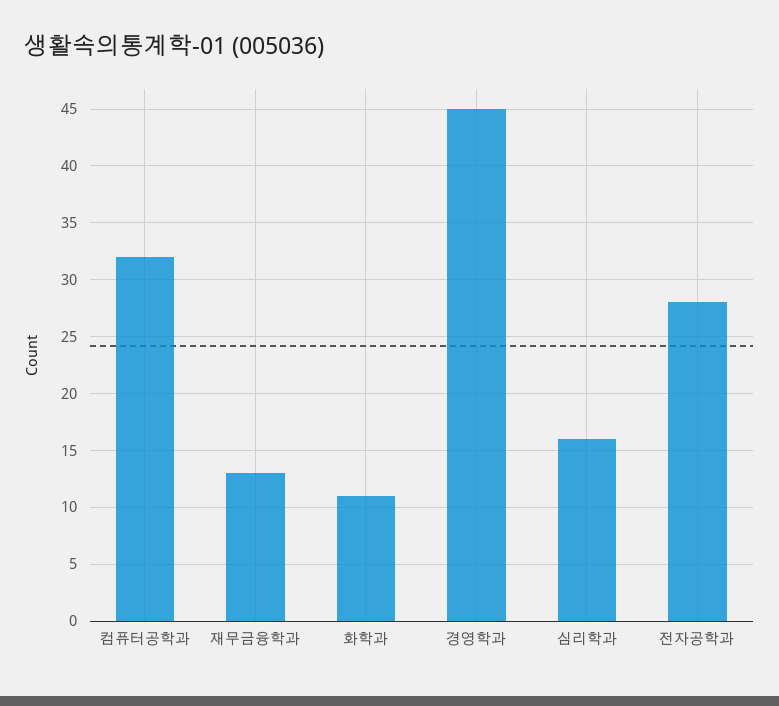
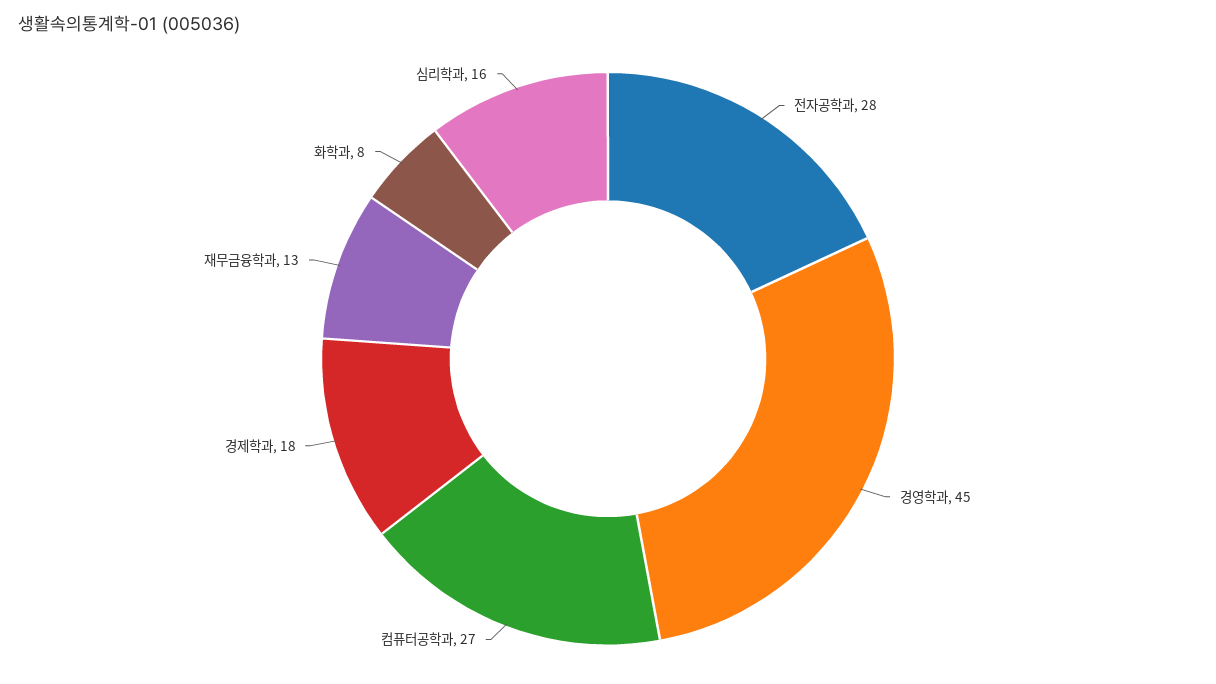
  {
-   "컴퓨터공학과": 32,
+   "컴퓨터공학과": 27,
    "재무금융학과": 13,
-   "화학과": 11,
+   "화학과": 8,
    "경영학과": 45,
    "심리학과": 16,
-   "전자공학과": 28
+   "전자공학과": 28,
+   "경제학과": 18
  }

